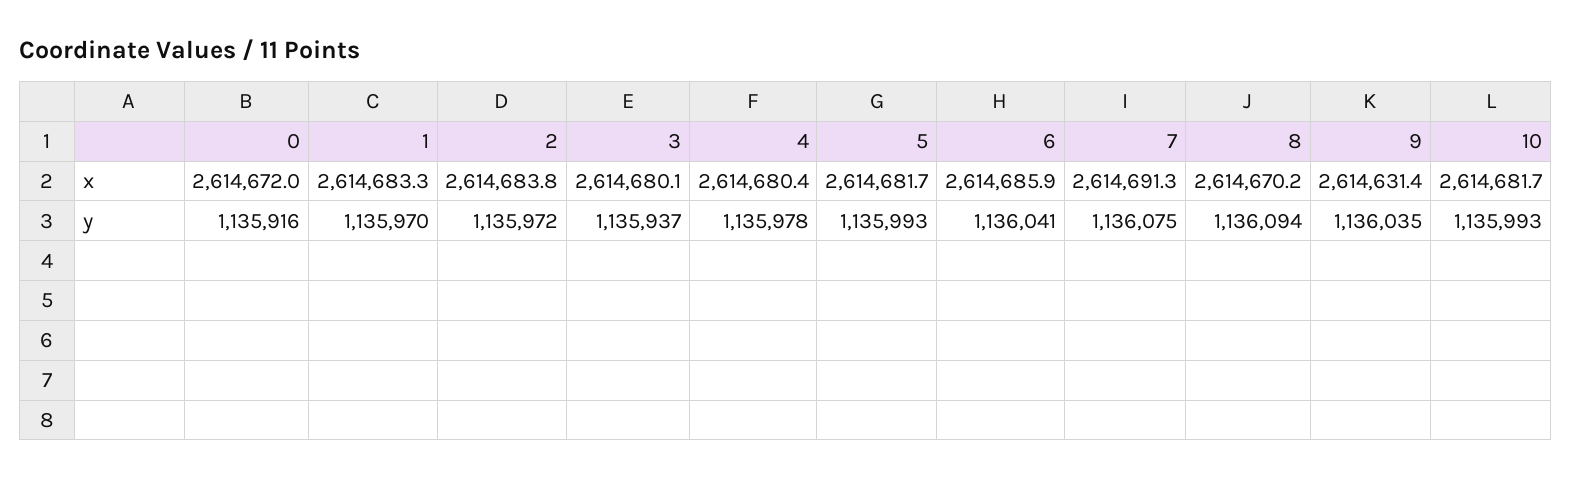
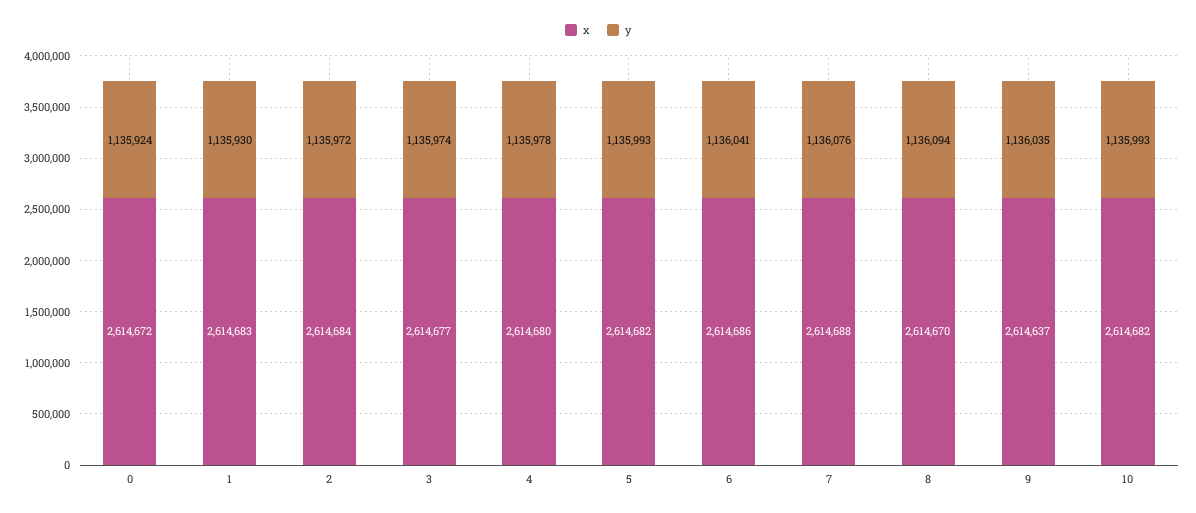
  {
    "x": {
      "0": 2614672,
      "1": 2614683.3,
      "2": 2614683.8,
-     "3": 2614680.1,
+     "3": 2614677,
      "4": 2614680.4,
      "5": 2614681.7,
      "6": 2614685.9,
-     "7": 2614691.3,
+     "7": 2614688,
      "8": 2614670.2,
-     "9": 2614631.4,
+     "9": 2614637,
      "10": 2614681.7
    },
    "y": {
-     "0": 1135916,
+     "0": 1135924,
-     "1": 1135970,
+     "1": 1135930,
      "2": 1135972,
-     "3": 1135937,
+     "3": 1135974,
      "4": 1135978,
      "5": 1135993,
      "6": 1136041,
-     "7": 1136075,
+     "7": 1136076,
      "8": 1136094,
      "9": 1136035,
      "10": 1135993
    }
  }

